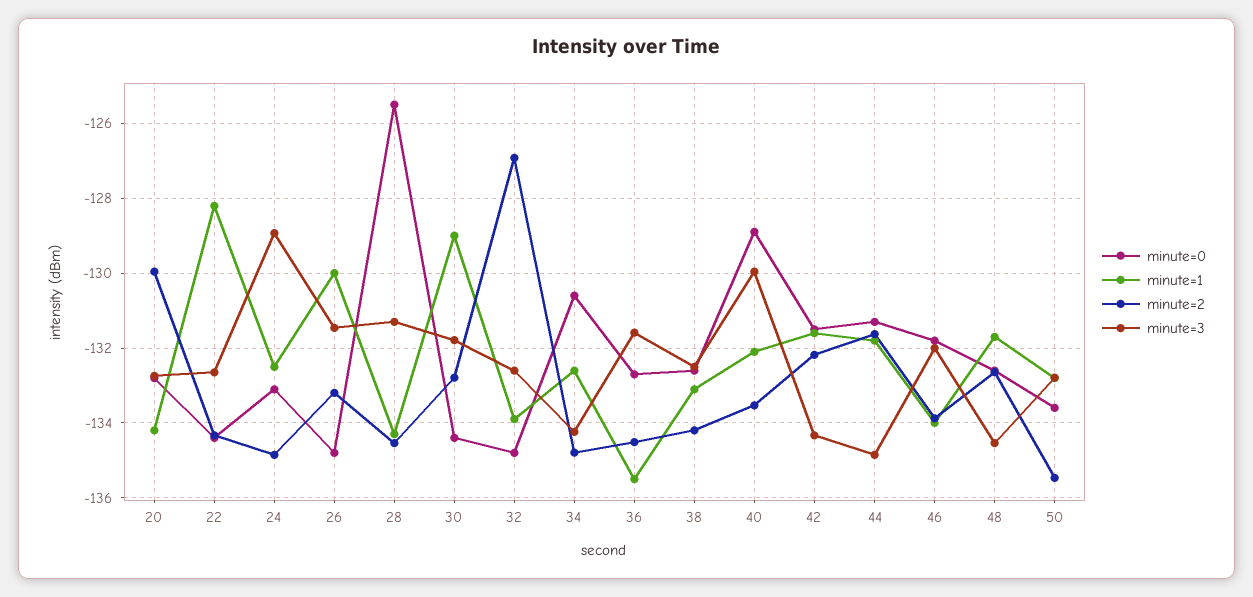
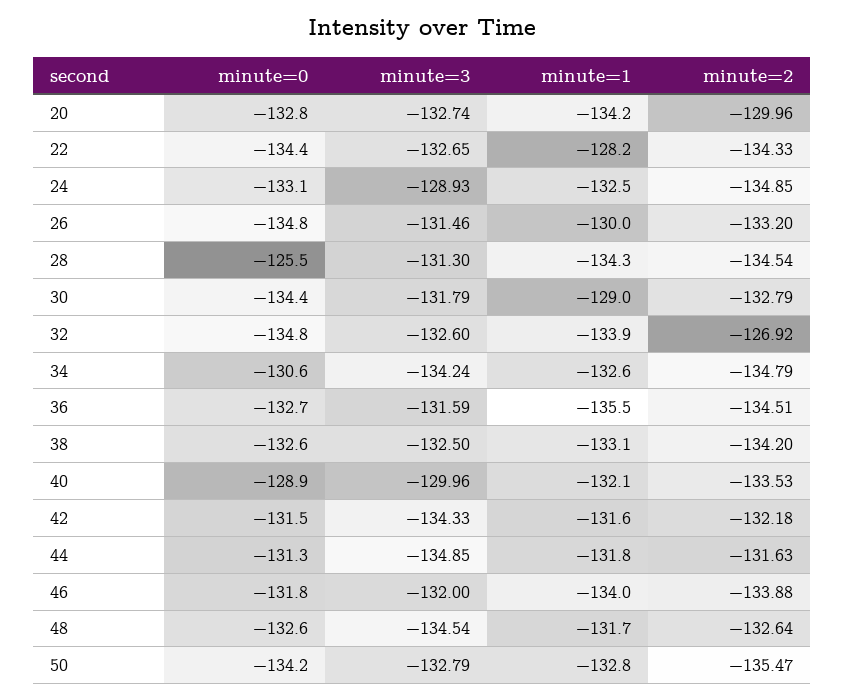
  {
    "minute=0": {
      "20": -132.8,
      "22": -134.4,
      "24": -133.1,
      "26": -134.8,
      "28": -125.5,
      "30": -134.4,
      "32": -134.8,
      "34": -130.6,
      "36": -132.7,
      "38": -132.6,
      "40": -128.9,
      "42": -131.5,
      "44": -131.3,
      "46": -131.8,
      "48": -132.6,
-     "50": -133.6
+     "50": -134.2
    },
    "minute=1": {
      "20": -134.2,
      "22": -128.2,
      "24": -132.5,
      "26": -130,
      "28": -134.3,
      "30": -129,
      "32": -133.9,
      "34": -132.6,
      "36": -135.5,
      "38": -133.1,
      "40": -132.1,
      "42": -131.6,
      "44": -131.8,
      "46": -134,
      "48": -131.7,
      "50": -132.8
    },
    "minute=2": {
      "20": -129.96,
      "22": -134.33,
      "24": -134.85,
      "26": -133.2,
      "28": -134.54,
      "30": -132.79,
      "32": -126.92,
      "34": -134.79,
      "36": -134.51,
      "38": -134.2,
      "40": -133.53,
      "42": -132.18,
      "44": -131.63,
      "46": -133.88,
      "48": -132.64,
      "50": -135.47
    },
    "minute=3": {
      "20": -132.74,
      "22": -132.65,
      "24": -128.93,
      "26": -131.46,
      "28": -131.3,
      "30": -131.79,
      "32": -132.6,
      "34": -134.24,
      "36": -131.59,
      "38": -132.5,
      "40": -129.96,
      "42": -134.33,
      "44": -134.85,
      "46": -132,
      "48": -134.54,
      "50": -132.79
    }
  }

